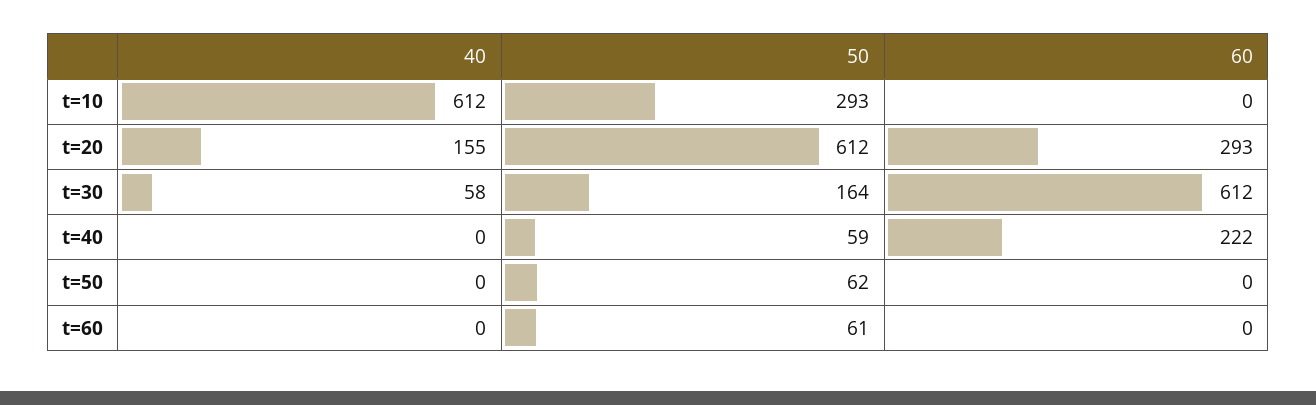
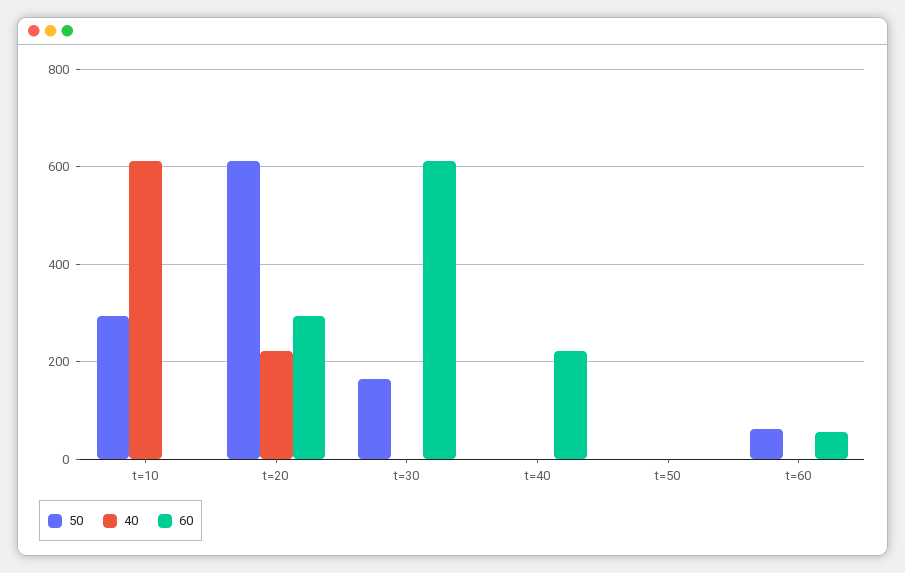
  {
    "40": {
      "t=10": 612,
-     "t=20": 155,
+     "t=20": 220,
-     "t=30": 58,
+     "t=30": 0,
      "t=40": 0,
      "t=50": 0,
      "t=60": 0
    },
    "50": {
      "t=10": 293,
      "t=20": 612,
      "t=30": 164,
-     "t=40": 59,
+     "t=40": 0,
-     "t=50": 62,
+     "t=50": 0,
      "t=60": 61
    },
    "60": {
      "t=10": 0,
      "t=20": 293,
      "t=30": 612,
      "t=40": 222,
      "t=50": 0,
-     "t=60": 0
+     "t=60": 60
    }
  }

